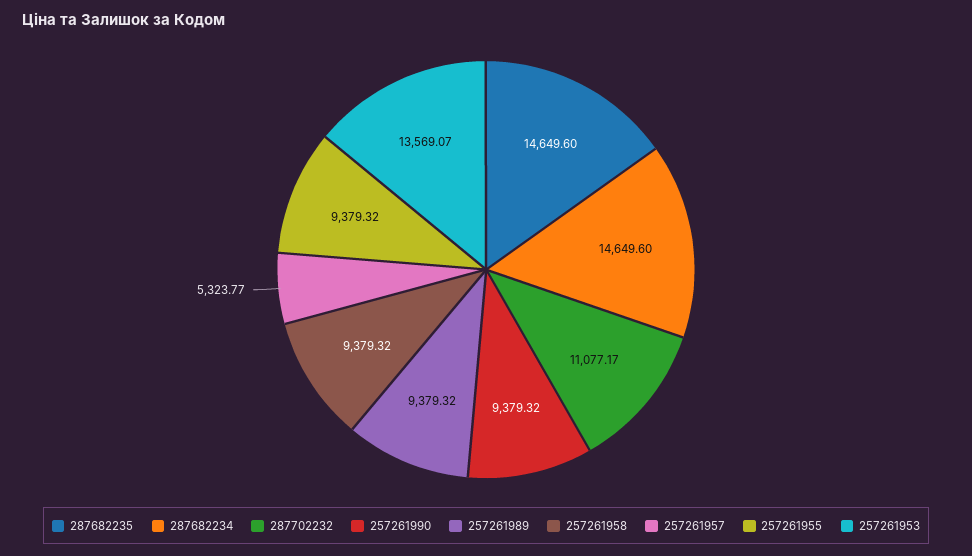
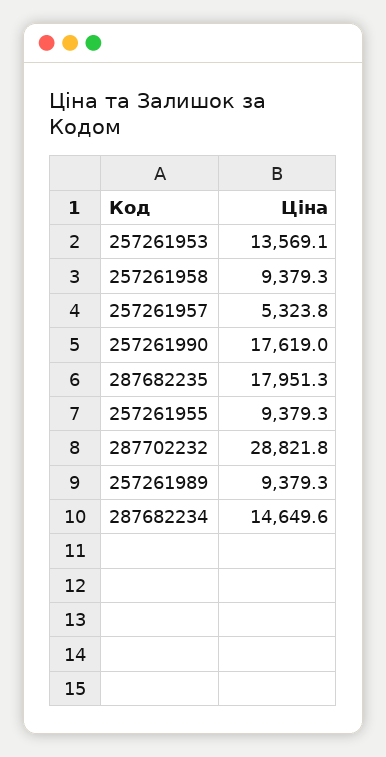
  {
-   "287682235": 14649.6,
+   "287682235": 17951.3,
    "287682234": 14649.6,
-   "287702232": 11077.17,
+   "287702232": 28821.8,
-   "257261990": 9379.32,
+   "257261990": 17619,
    "257261989": 9379.32,
    "257261958": 9379.32,
    "257261957": 5323.77,
    "257261955": 9379.32,
    "257261953": 13569.07
  }

